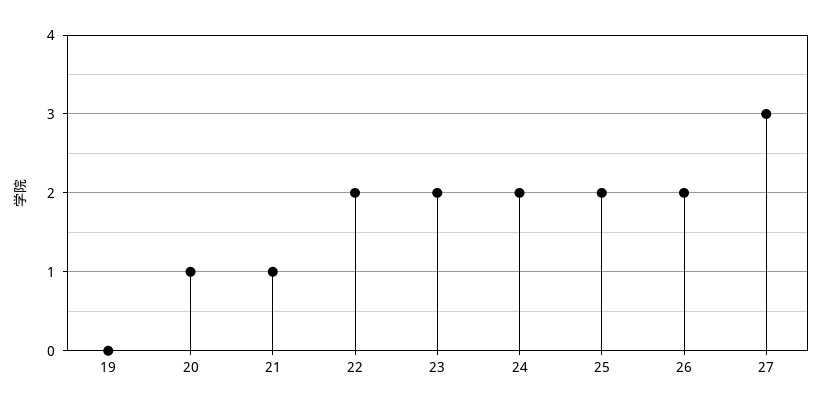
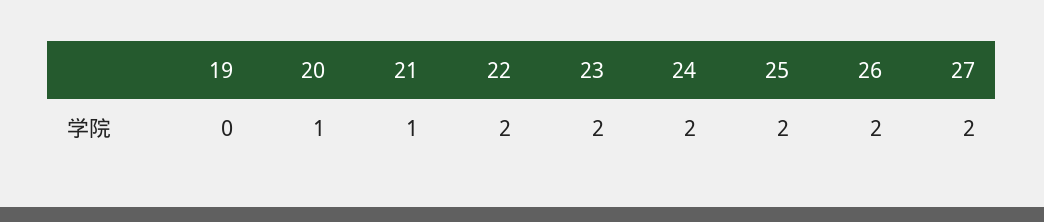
  {
    "19": 0,
    "20": 1,
    "21": 1,
    "22": 2,
    "23": 2,
    "24": 2,
    "25": 2,
    "26": 2,
-   "27": 3
+   "27": 2
  }

